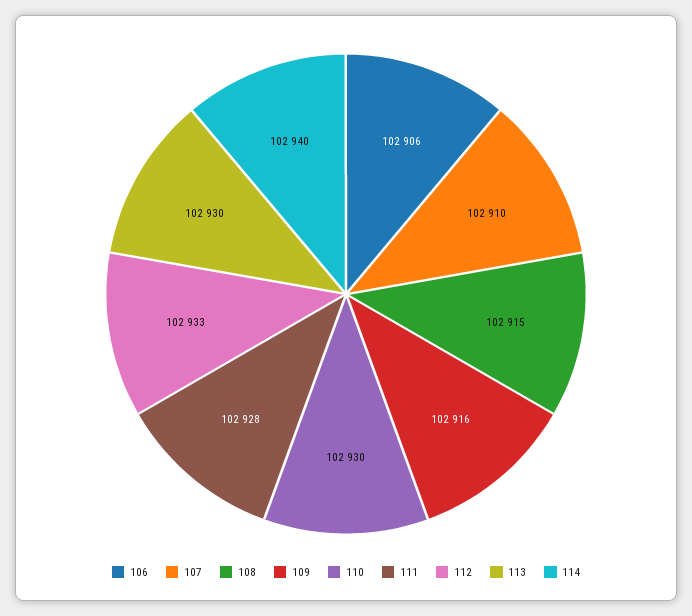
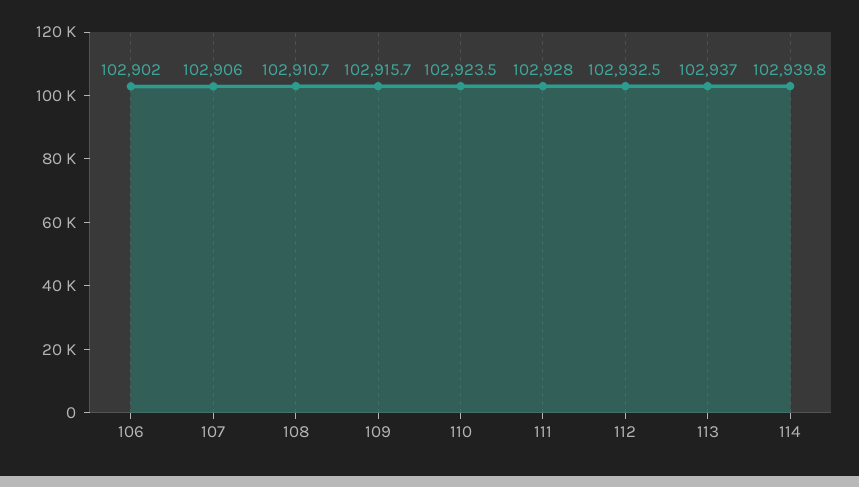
  {
-   "106": 102906,
+   "106": 102902,
-   "107": 102910,
+   "107": 102906,
-   "108": 102915,
+   "108": 102910.7,
    "109": 102915.7,
-   "110": 102930,
+   "110": 102923.5,
    "111": 102928,
    "112": 102932.5,
-   "113": 102930,
+   "113": 102937,
    "114": 102939.8
  }

